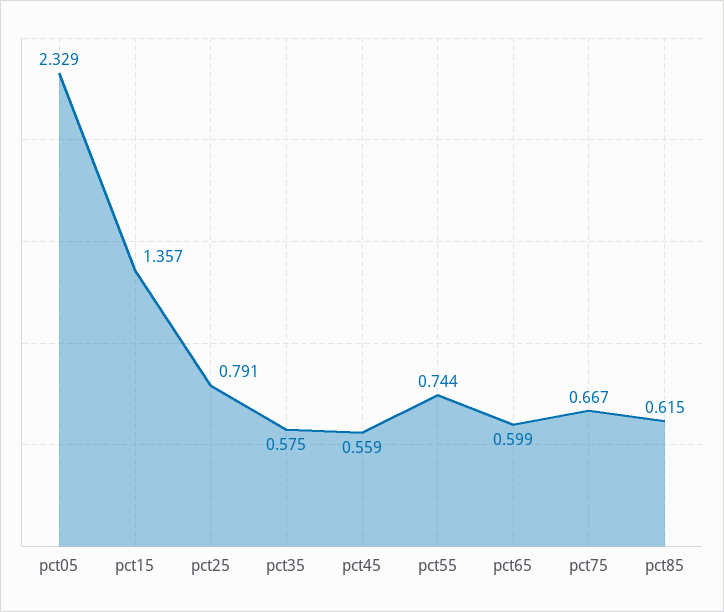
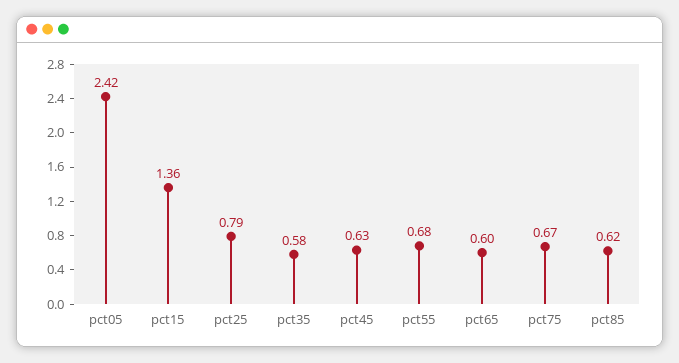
  {
-   "pct05": 2.329,
+   "pct05": 2.42,
    "pct15": 1.357,
    "pct25": 0.791,
    "pct35": 0.575,
-   "pct45": 0.559,
+   "pct45": 0.63,
-   "pct55": 0.744,
+   "pct55": 0.68,
    "pct65": 0.599,
    "pct75": 0.667,
    "pct85": 0.615
  }

